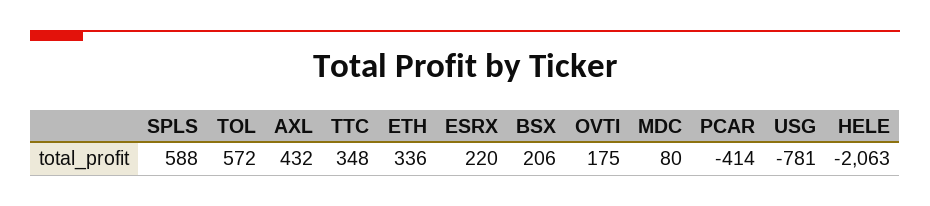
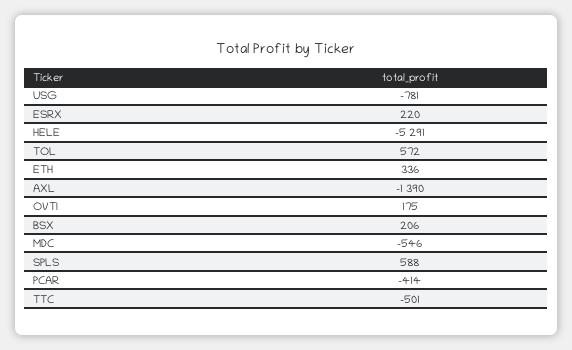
  {
    "SPLS": 588,
    "TOL": 572,
-   "AXL": 432,
+   "AXL": -1390,
-   "TTC": 348,
+   "TTC": -501,
    "ETH": 336,
    "ESRX": 220,
    "BSX": 206,
    "OVTI": 175,
-   "MDC": 80,
+   "MDC": -546,
    "PCAR": -414,
    "USG": -781,
-   "HELE": -2063
+   "HELE": -5291
  }

